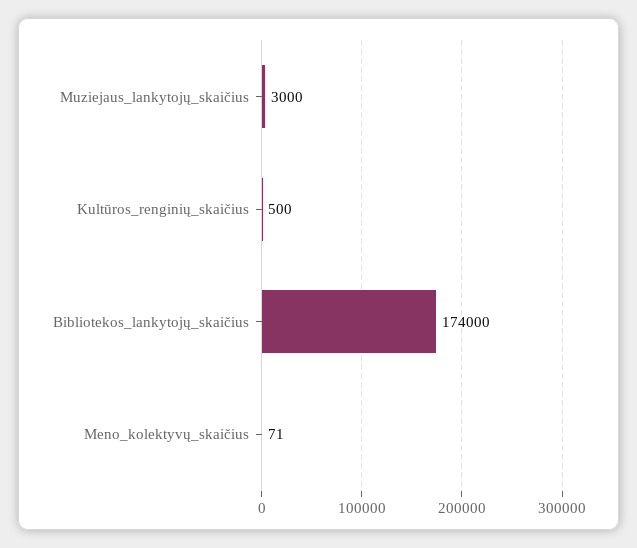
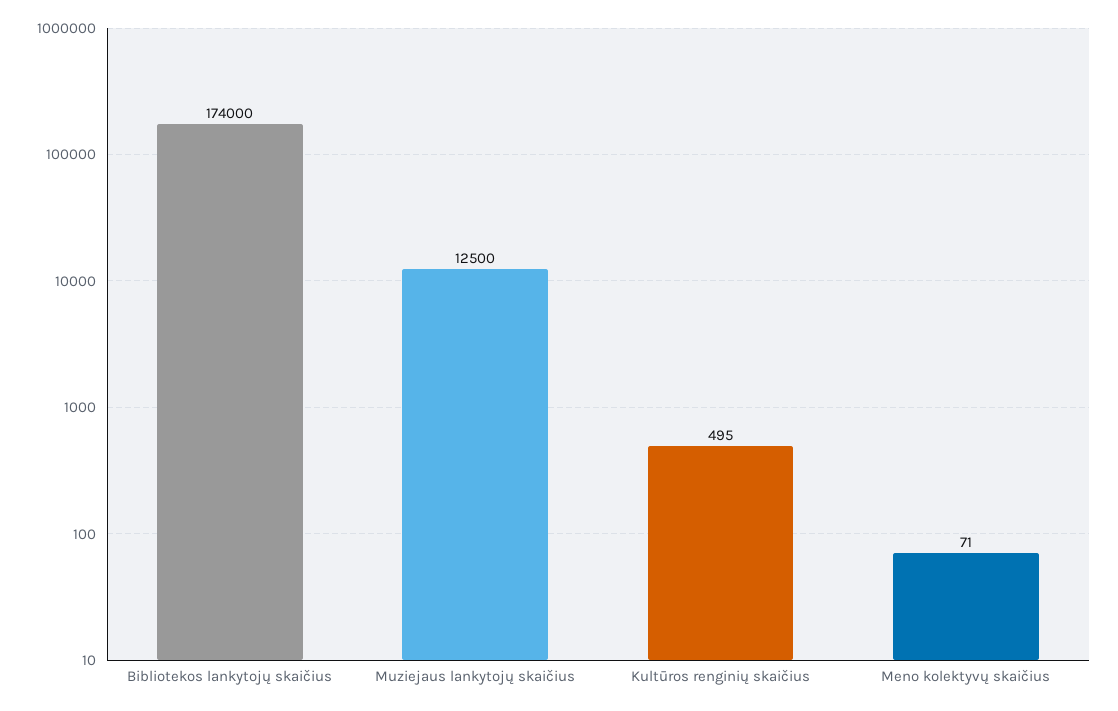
  {
-   "Muziejaus_lankytojų_skaičius": 3000,
+   "Muziejaus_lankytojų_skaičius": 12500,
-   "Kultūros_renginių_skaičius": 500,
+   "Kultūros_renginių_skaičius": 495,
    "Bibliotekos_lankytojų_skaičius": 174000,
    "Meno_kolektyvų_skaičius": 71
  }

